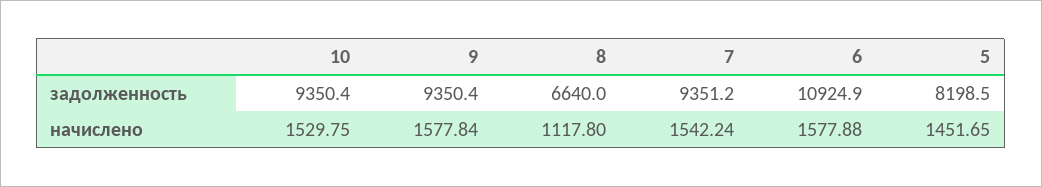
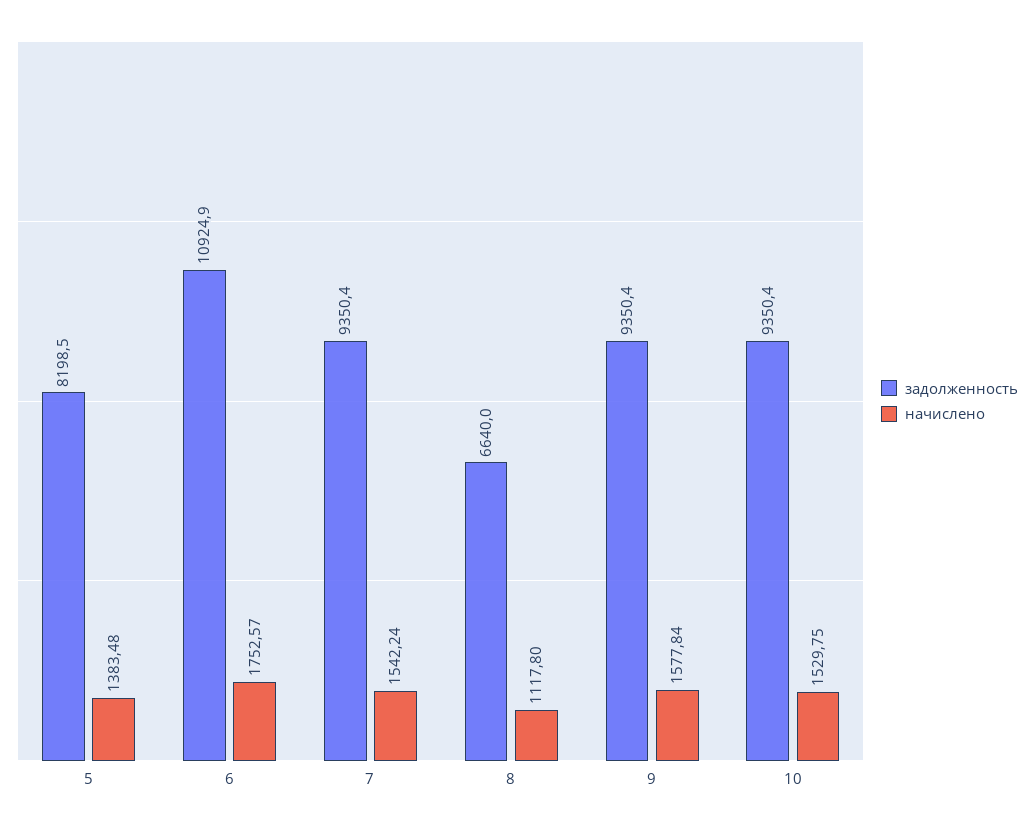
  {
    "задолженность": {
      "10": 9350.4,
      "9": 9350.4,
      "8": 6640,
-     "7": 9351.2,
+     "7": 9350.4,
      "6": 10924.9,
      "5": 8198.5
    },
    "начислено": {
      "10": 1529.75,
      "9": 1577.84,
      "8": 1117.8,
      "7": 1542.24,
-     "6": 1577.88,
+     "6": 1752.57,
-     "5": 1451.65
+     "5": 1383.48
    }
  }

